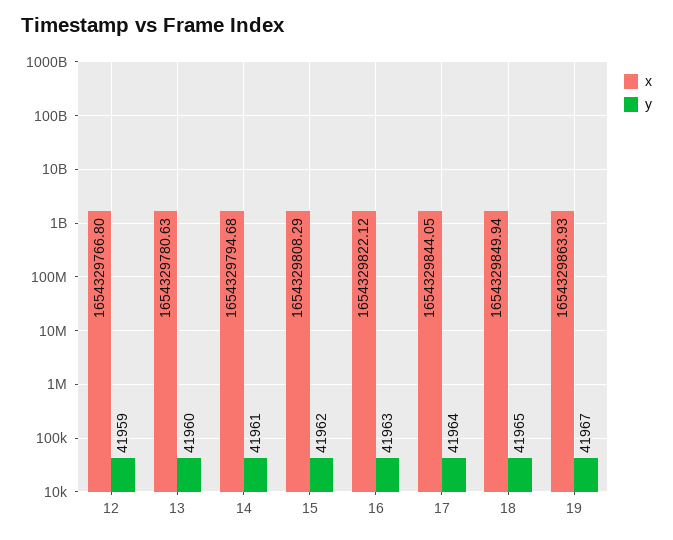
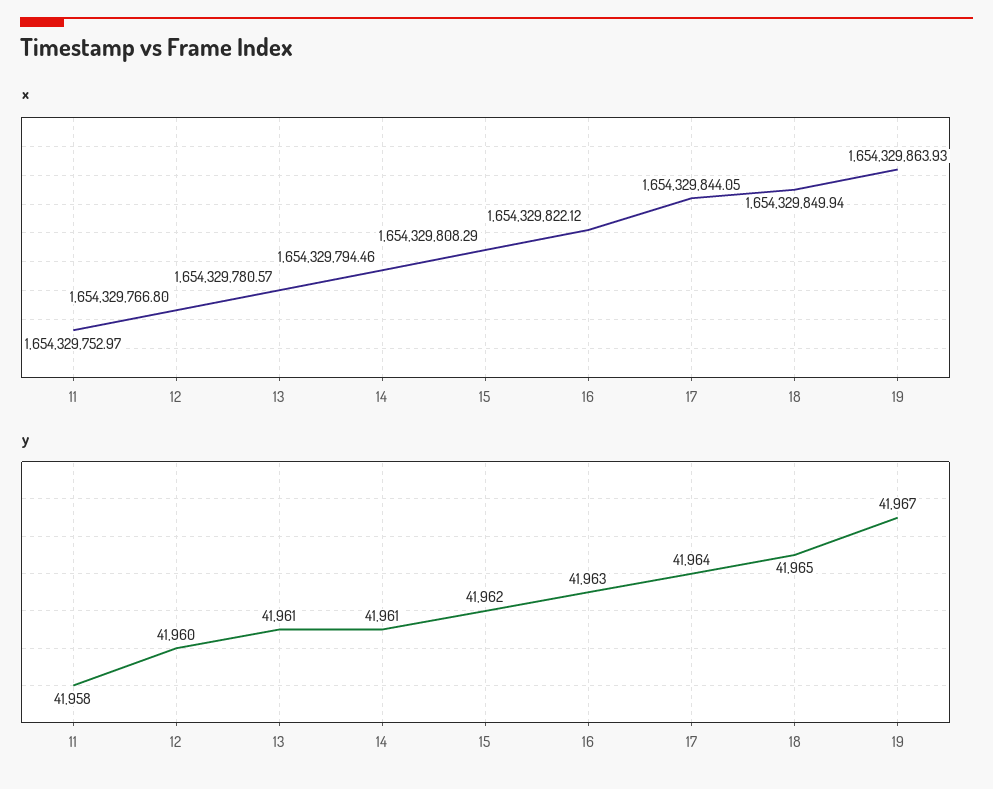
  {
    "x": {
      "12": 1654329766.8,
-     "13": 1654329780.63,
+     "13": 1654329780.57,
-     "14": 1654329794.68,
+     "14": 1654329794.46,
      "15": 1654329808.29,
      "16": 1654329822.12,
      "17": 1654329844.05,
      "18": 1654329849.94,
-     "19": 1654329863.93
+     "19": 1654329863.93,
+     "11": 1654329752.97
    },
    "y": {
-     "12": 41959,
+     "12": 41960,
-     "13": 41960,
+     "13": 41961,
      "14": 41961,
      "15": 41962,
      "16": 41963,
      "17": 41964,
      "18": 41965,
-     "19": 41967
+     "19": 41967,
+     "11": 41958
    }
  }

